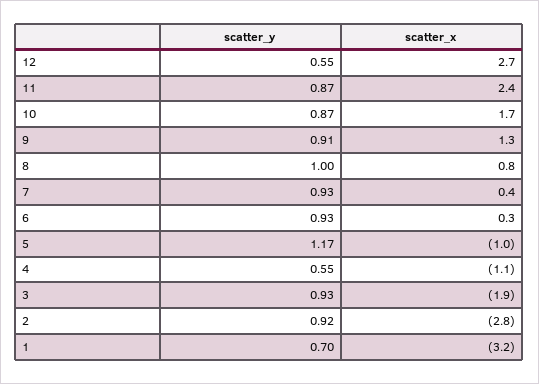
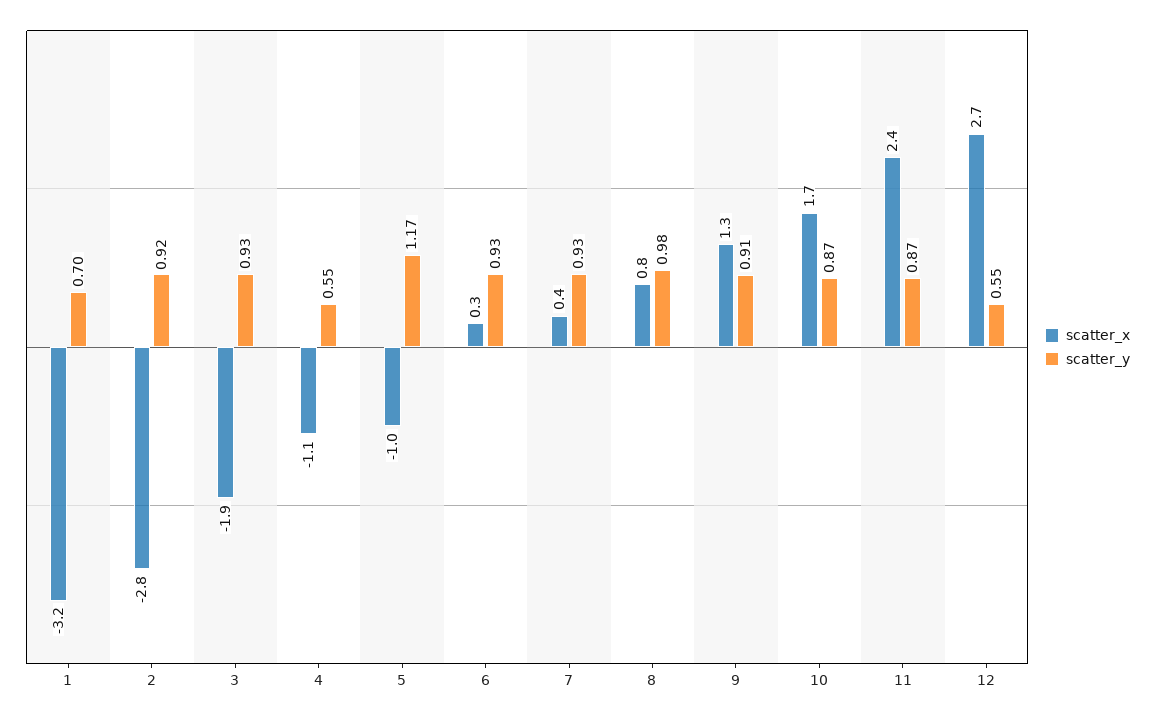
  {
    "scatter_y": {
      "12": 0.55,
      "11": 0.87,
      "10": 0.87,
      "9": 0.91,
-     "8": 1,
+     "8": 0.98,
      "7": 0.93,
      "6": 0.93,
      "5": 1.17,
      "4": 0.55,
      "3": 0.93,
      "2": 0.92,
      "1": 0.7
    },
    "scatter_x": {
      "12": 2.7,
      "11": 2.4,
      "10": 1.7,
      "9": 1.3,
      "8": 0.8,
      "7": 0.4,
      "6": 0.3,
      "5": -1,
      "4": -1.1,
      "3": -1.9,
      "2": -2.8,
      "1": -3.2
    }
  }

